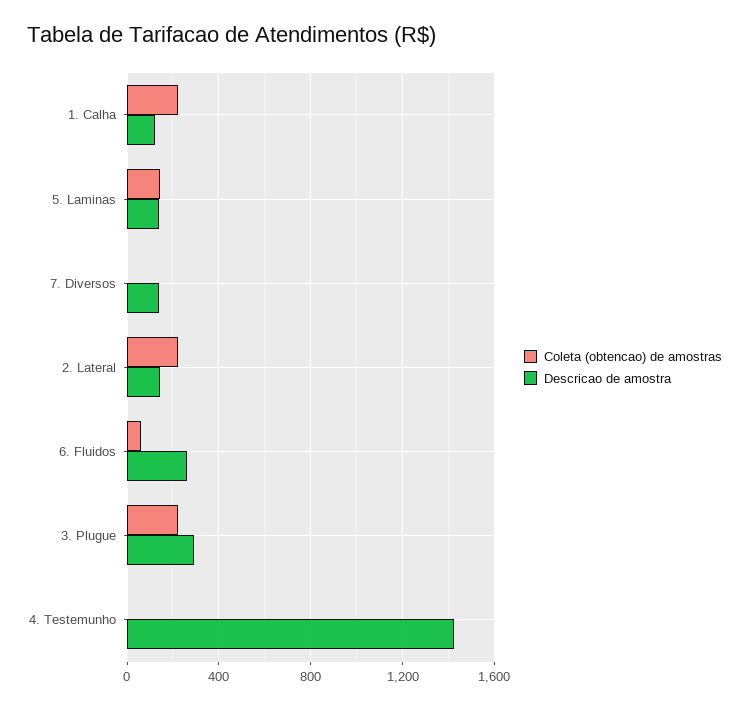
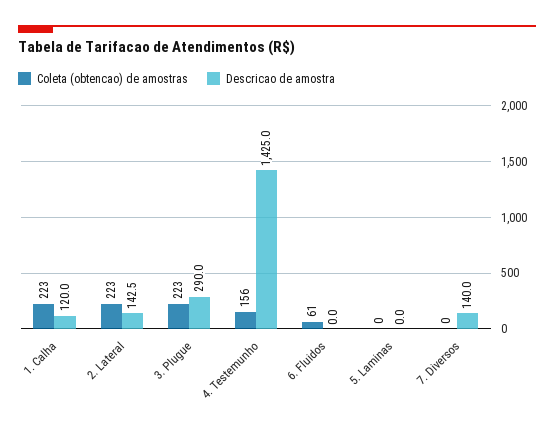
  {
    "Coleta (obtencao) de amostras": {
      "1. Calha": 223,
-     "5. Laminas": 150,
+     "5. Laminas": 0,
      "7. Diversos": 0,
      "2. Lateral": 223,
      "6. Fluidos": 61,
      "3. Plugue": 223,
-     "4. Testemunho": 0
+     "4. Testemunho": 156
    },
    "Descricao de amostra": {
      "1. Calha": 120,
-     "5. Laminas": 150,
+     "5. Laminas": 0,
      "7. Diversos": 140,
      "2. Lateral": 142.5,
-     "6. Fluidos": 250,
+     "6. Fluidos": 0,
      "3. Plugue": 290,
      "4. Testemunho": 1425
    }
  }

